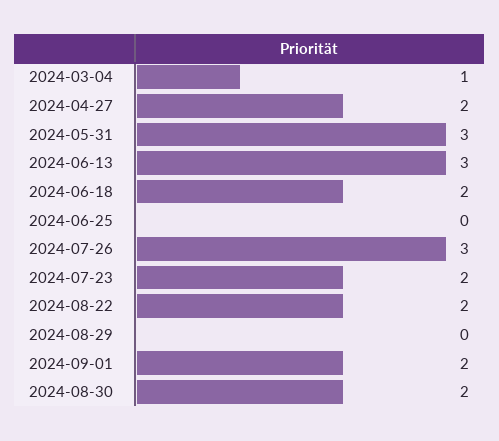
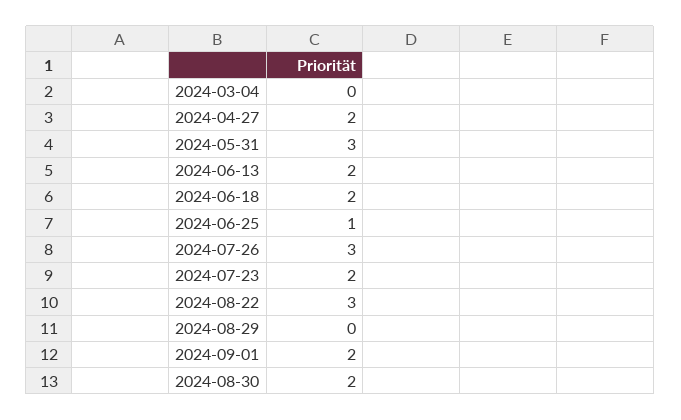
  {
-   "2024-03-04": 1,
+   "2024-03-04": 0,
    "2024-04-27": 2,
    "2024-05-31": 3,
-   "2024-06-13": 3,
+   "2024-06-13": 2,
    "2024-06-18": 2,
-   "2024-06-25": 0,
+   "2024-06-25": 1,
    "2024-07-26": 3,
    "2024-07-23": 2,
-   "2024-08-22": 2,
+   "2024-08-22": 3,
    "2024-08-29": 0,
    "2024-09-01": 2,
    "2024-08-30": 2
  }

